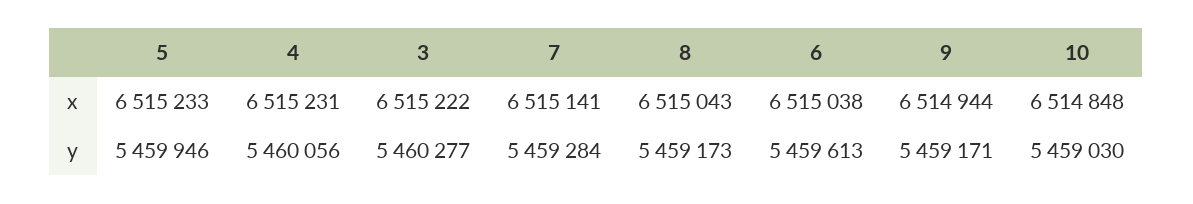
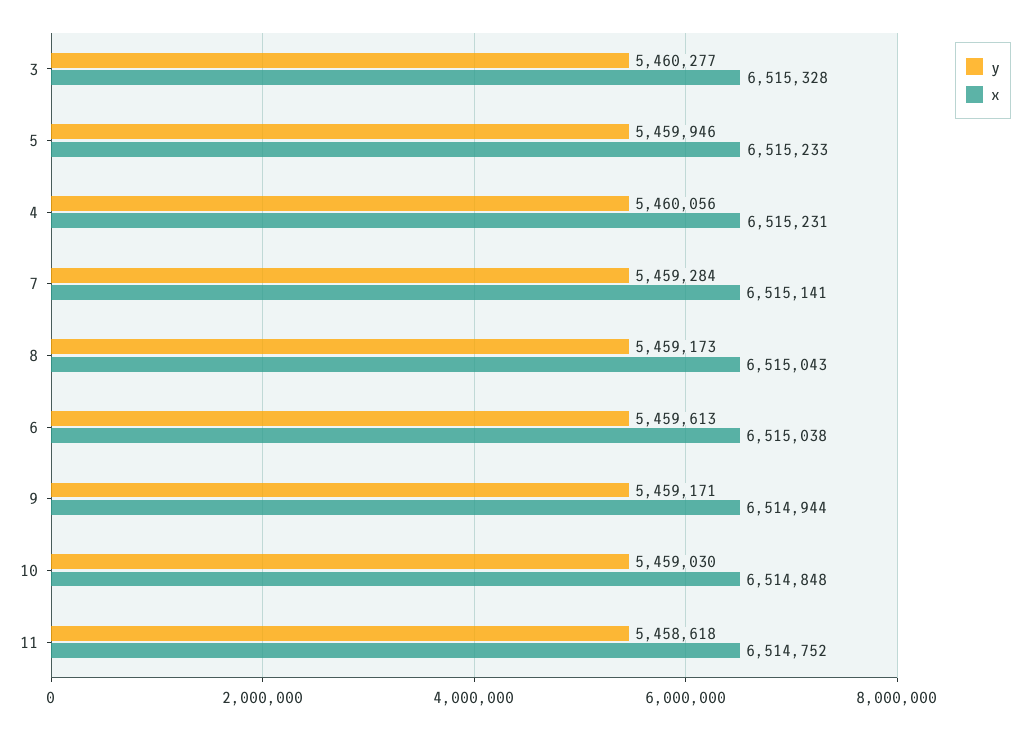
  {
    "x": {
      "5": 6515233,
      "4": 6515231,
-     "3": 6515222,
+     "3": 6515328,
      "7": 6515141,
      "8": 6515043,
      "6": 6515038,
      "9": 6514944,
-     "10": 6514848
+     "10": 6514848,
+     "11": 6514752
    },
    "y": {
      "5": 5459946,
      "4": 5460056,
      "3": 5460277,
      "7": 5459284,
      "8": 5459173,
      "6": 5459613,
      "9": 5459171,
-     "10": 5459030
+     "10": 5459030,
+     "11": 5458618
    }
  }

